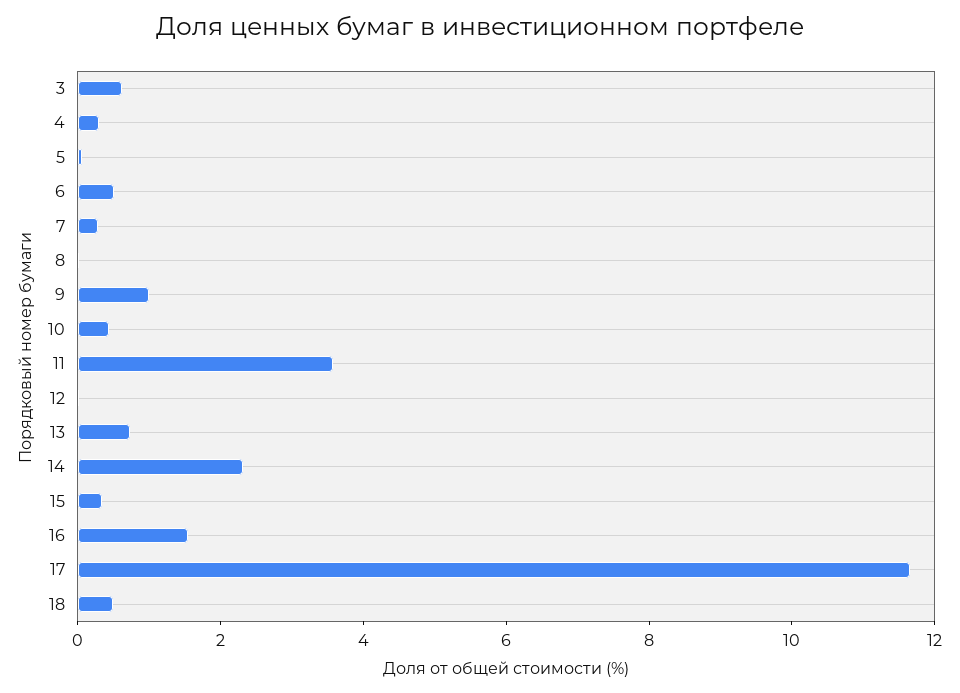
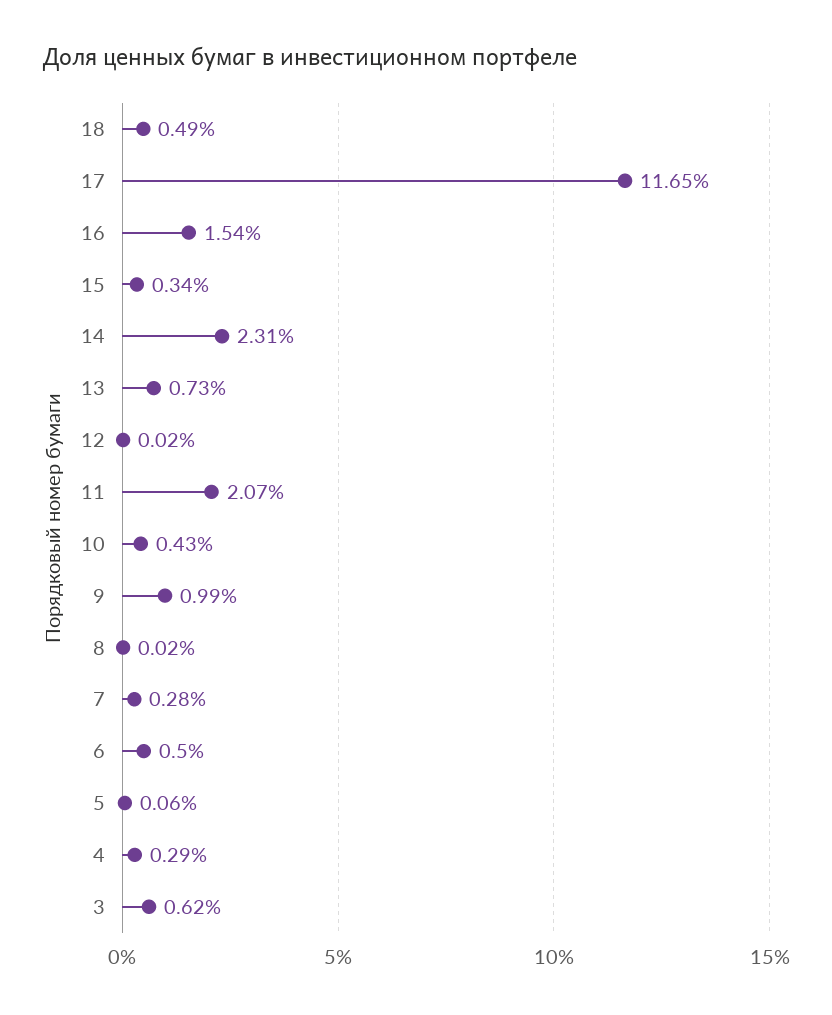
  {
    "3": 0.62,
    "4": 0.29,
    "5": 0.06,
    "6": 0.5,
    "7": 0.28,
    "8": 0.02,
    "9": 0.99,
    "10": 0.43,
-   "11": 3.5,
+   "11": 2.07,
    "12": 0.02,
    "13": 0.73,
    "14": 2.31,
    "15": 0.34,
    "16": 1.54,
    "17": 11.65,
    "18": 0.49
  }

